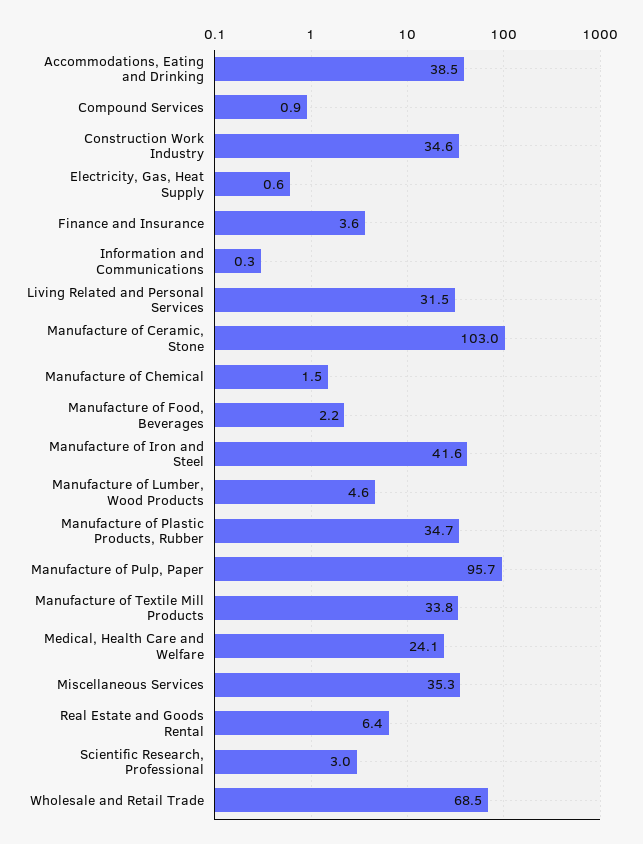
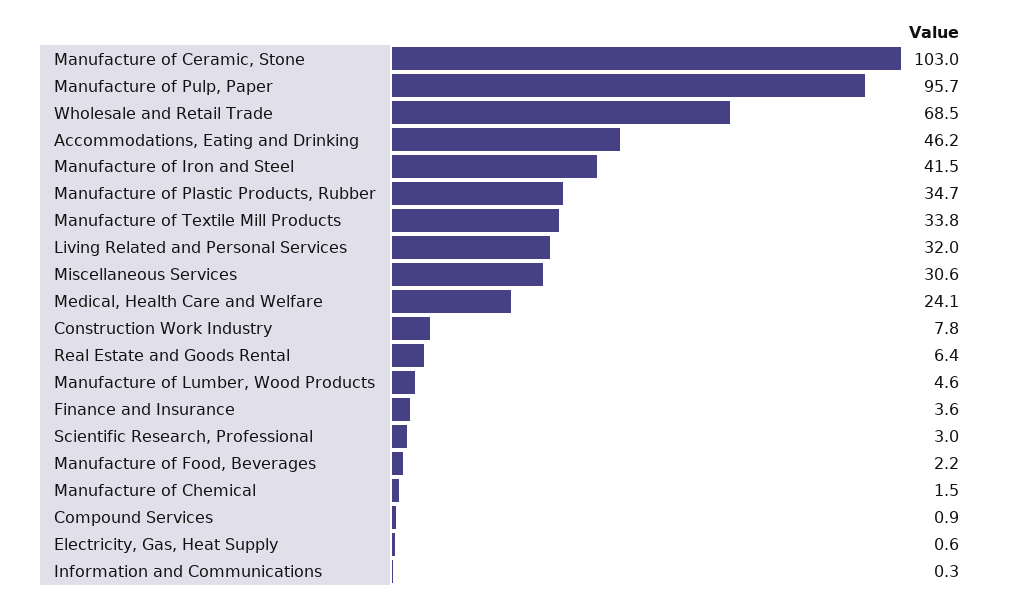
  {
-   "Accommodations, Eating and Drinking": 38.5,
+   "Accommodations, Eating and Drinking": 46.2,
    "Compound Services": 0.9,
-   "Construction Work Industry": 34.6,
+   "Construction Work Industry": 7.8,
    "Electricity, Gas, Heat Supply": 0.6,
    "Finance and Insurance": 3.6,
    "Information and Communications": 0.3,
-   "Living Related and Personal Services": 31.5,
+   "Living Related and Personal Services": 32,
    "Manufacture of Ceramic, Stone": 103,
    "Manufacture of Chemical": 1.5,
    "Manufacture of Food, Beverages": 2.2,
-   "Manufacture of Iron and Steel": 41.6,
+   "Manufacture of Iron and Steel": 41.5,
    "Manufacture of Lumber, Wood Products": 4.6,
    "Manufacture of Plastic Products, Rubber": 34.7,
    "Manufacture of Pulp, Paper": 95.7,
    "Manufacture of Textile Mill Products": 33.8,
    "Medical, Health Care and Welfare": 24.1,
-   "Miscellaneous Services": 35.3,
+   "Miscellaneous Services": 30.6,
    "Real Estate and Goods Rental": 6.4,
    "Scientific Research, Professional": 3,
    "Wholesale and Retail Trade": 68.5
  }

